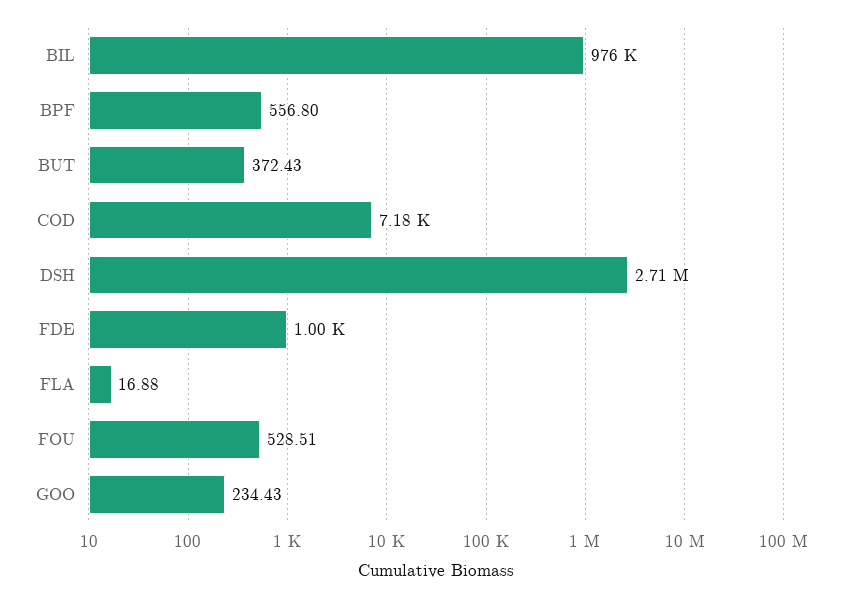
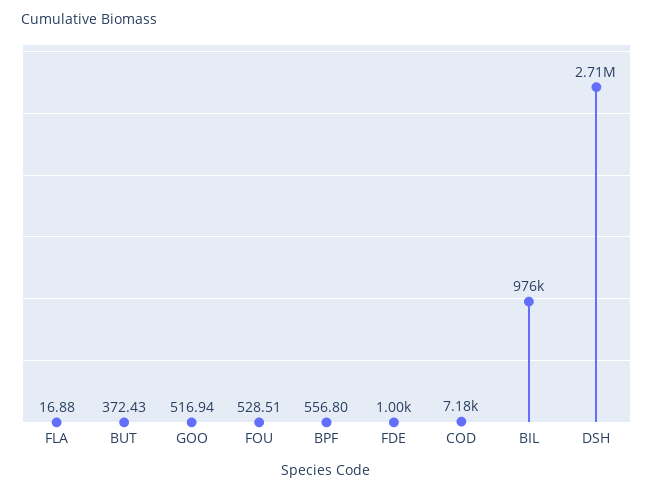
  {
    "BIL": 976000,
    "BPF": 556.8,
    "BUT": 372.43,
    "COD": 7180,
    "DSH": 2710000,
    "FDE": 1000,
    "FLA": 16.88,
    "FOU": 528.51,
-   "GOO": 234.43
+   "GOO": 516.94
  }

